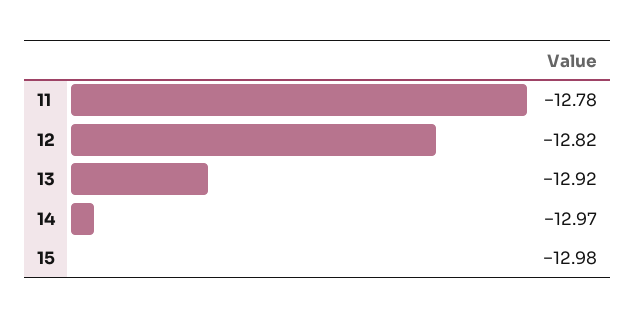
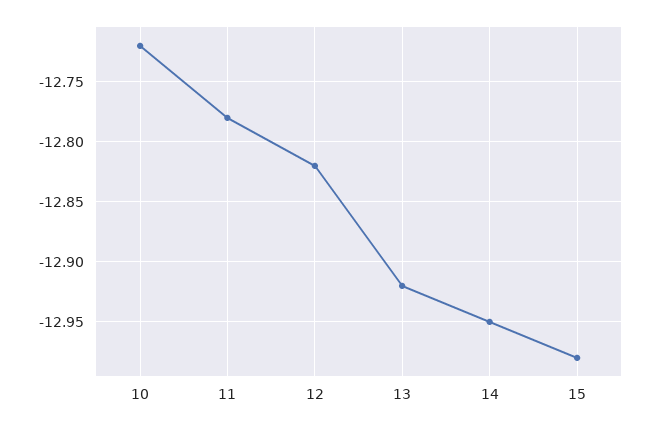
  {
    "11": -12.78,
    "12": -12.82,
    "13": -12.92,
-   "14": -12.97,
+   "14": -12.95,
-   "15": -12.98
+   "15": -12.98,
+   "10": -12.72
  }

